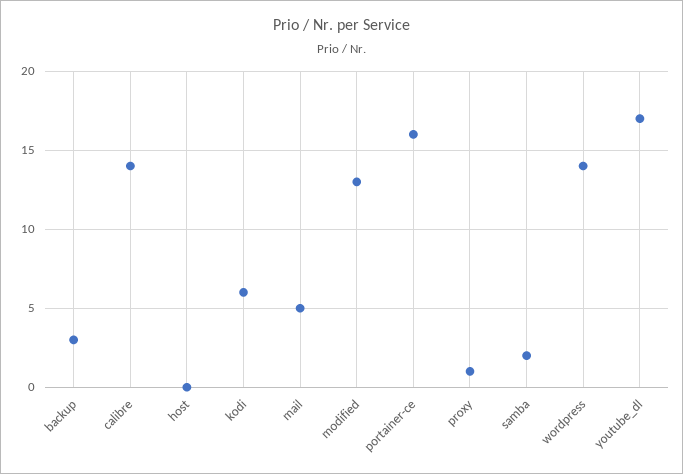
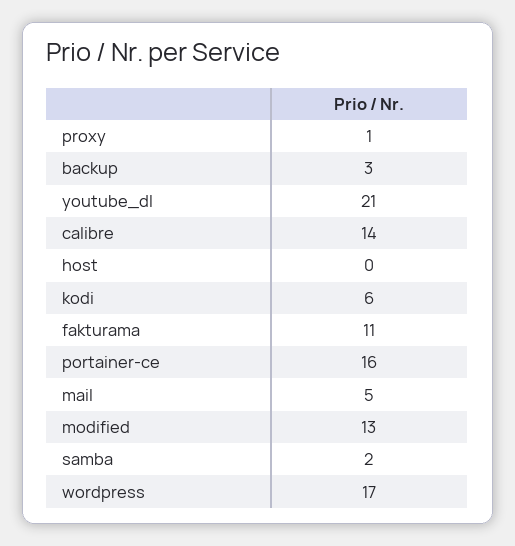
  {
    "backup": 3,
    "calibre": 14,
    "host": 0,
    "kodi": 6,
    "mail": 5,
    "modified": 13,
    "portainer-ce": 16,
    "proxy": 1,
    "samba": 2,
-   "wordpress": 14,
+   "wordpress": 17,
-   "youtube_dl": 17
+   "youtube_dl": 21,
+   "fakturama": 11
  }

